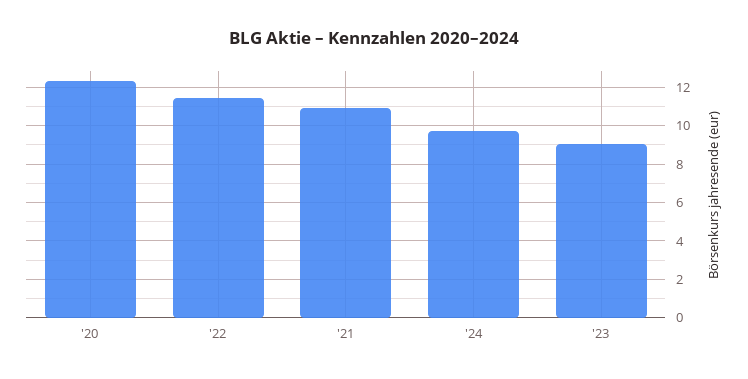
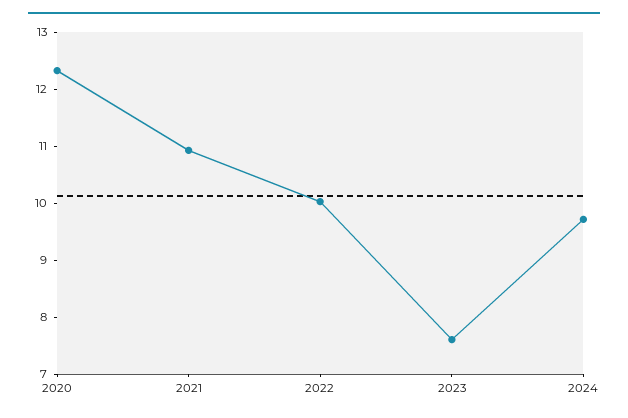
  {
    "'20": 12.4,
-   "'22": 11.5,
+   "'22": 10,
    "'21": 11,
    "'24": 9.8,
-   "'23": 9
+   "'23": 7.6
  }

